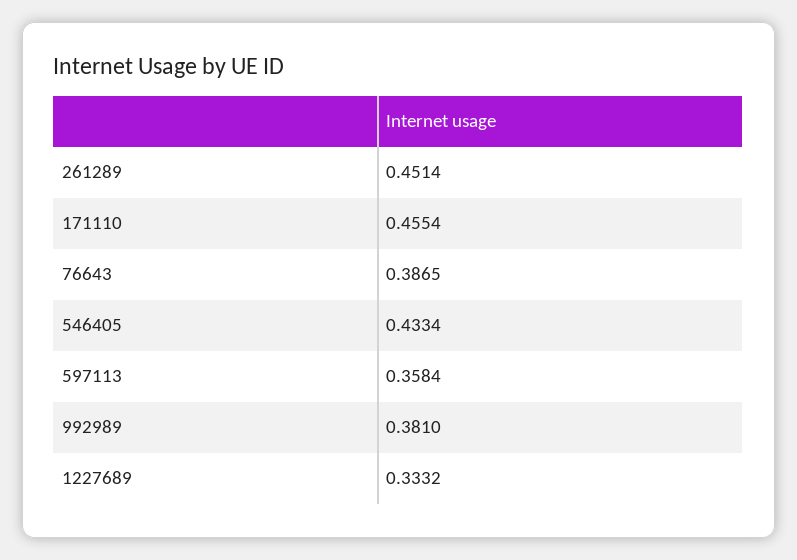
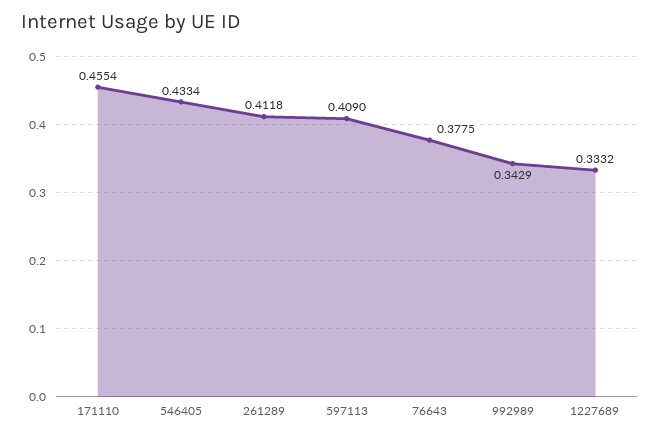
  {
-   "261289": 0.4514,
+   "261289": 0.4118,
    "171110": 0.4554,
-   "76643": 0.3865,
+   "76643": 0.3775,
    "546405": 0.4334,
-   "597113": 0.3584,
+   "597113": 0.409,
-   "992989": 0.381,
+   "992989": 0.3429,
    "1227689": 0.3332
  }

